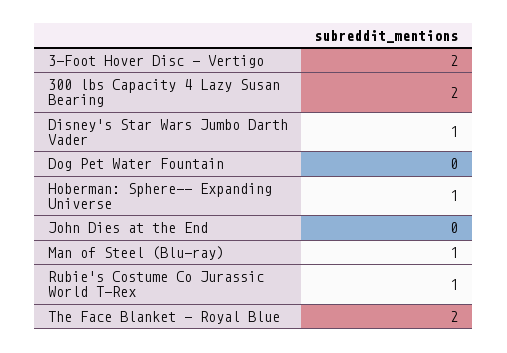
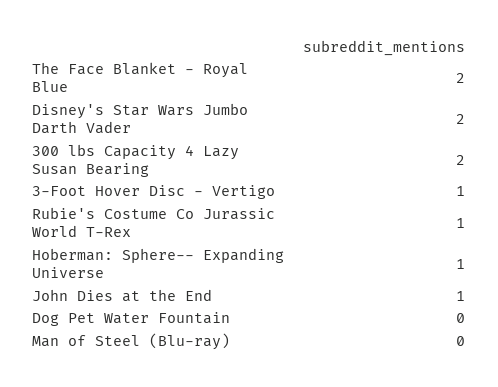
  {
-   "3-Foot Hover Disc - Vertigo": 2,
+   "3-Foot Hover Disc - Vertigo": 1,
    "300 lbs Capacity 4 Lazy Susan Bearing": 2,
-   "Disney's Star Wars Jumbo Darth Vader": 1,
+   "Disney's Star Wars Jumbo Darth Vader": 2,
    "Dog Pet Water Fountain": 0,
    "Hoberman: Sphere-- Expanding Universe": 1,
-   "John Dies at the End": 0,
+   "John Dies at the End": 1,
-   "Man of Steel (Blu-ray)": 1,
+   "Man of Steel (Blu-ray)": 0,
    "Rubie's Costume Co Jurassic World T-Rex": 1,
    "The Face Blanket - Royal Blue": 2
  }

